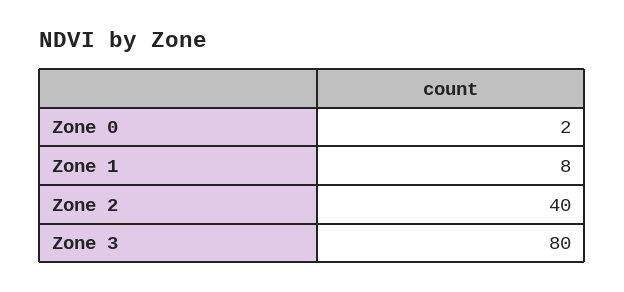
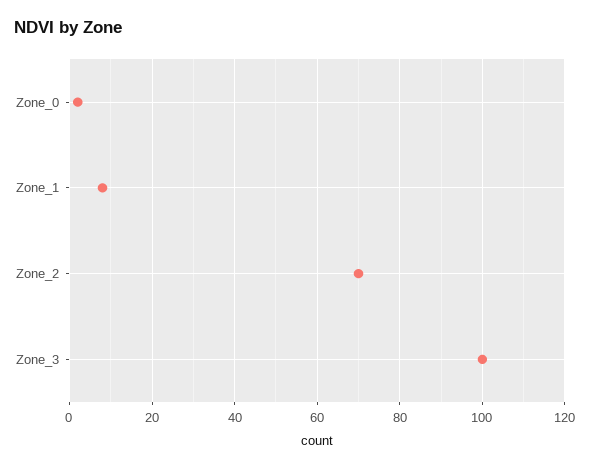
  {
    "Zone 0": 2,
    "Zone 1": 8,
-   "Zone 2": 40,
+   "Zone 2": 70,
-   "Zone 3": 80
+   "Zone 3": 100
  }

